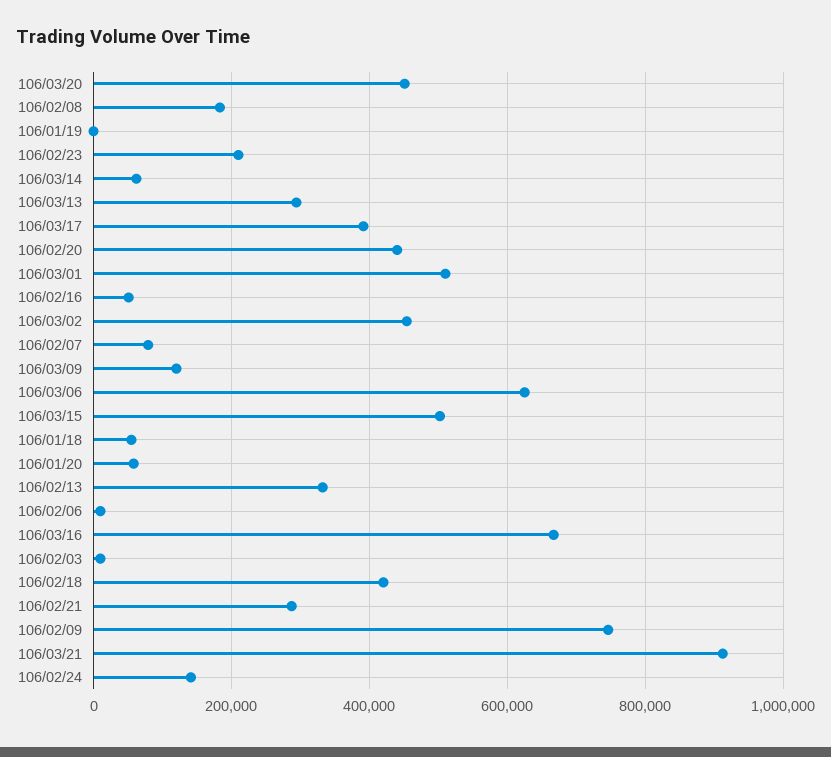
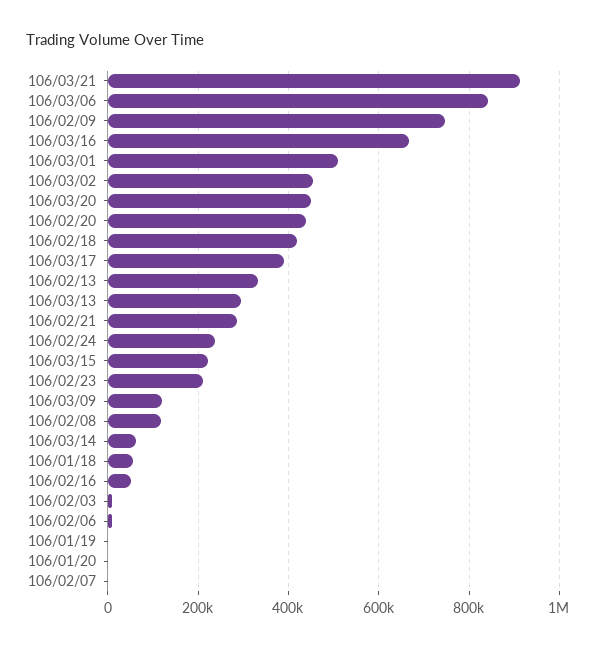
  {
    "106/03/20": 460000,
-   "106/02/08": 180000,
+   "106/02/08": 120000,
    "106/01/19": 0,
    "106/02/23": 220000,
    "106/03/14": 60000,
    "106/03/13": 300000,
    "106/03/17": 400000,
    "106/02/20": 440000,
    "106/03/01": 520000,
    "106/02/16": 60000,
    "106/03/02": 460000,
-   "106/02/07": 80000,
+   "106/02/07": 0,
    "106/03/09": 120000,
-   "106/03/06": 620000,
+   "106/03/06": 840000,
-   "106/03/15": 500000,
+   "106/03/15": 220000,
    "106/01/18": 60000,
-   "106/01/20": 60000,
+   "106/01/20": 0,
    "106/02/13": 340000,
    "106/02/06": 20000,
    "106/03/16": 660000,
    "106/02/03": 20000,
    "106/02/18": 420000,
    "106/02/21": 280000,
    "106/02/09": 740000,
    "106/03/21": 920000,
-   "106/02/24": 140000
+   "106/02/24": 240000
  }

